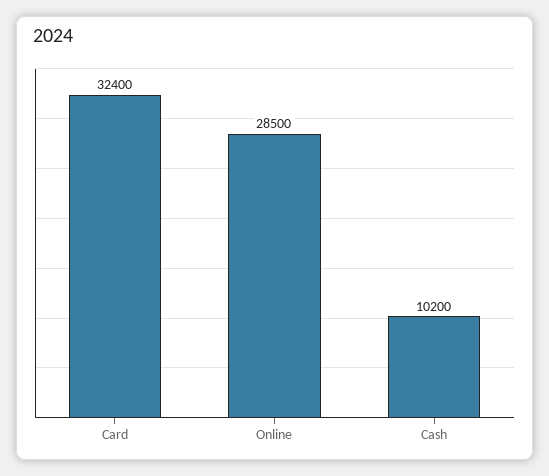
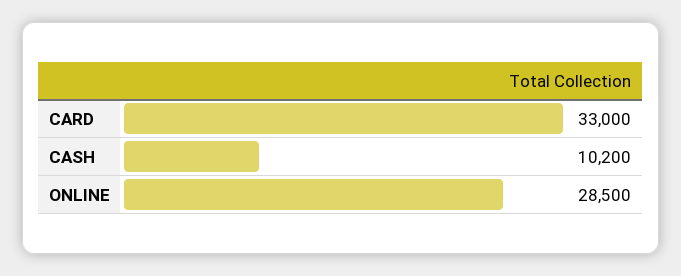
  {
-   "Card": 32400,
+   "Card": 33000,
    "Online": 28500,
    "Cash": 10200
  }

